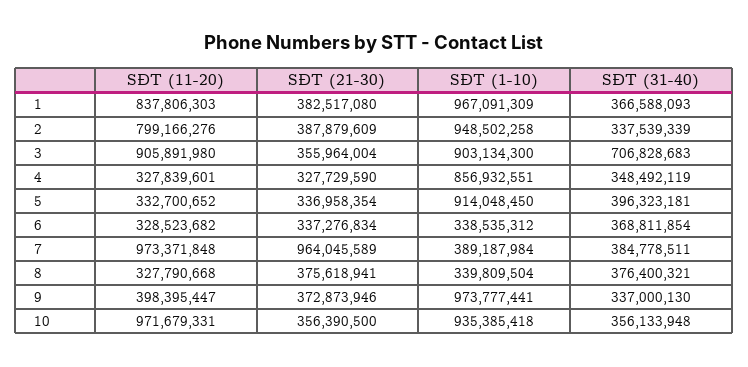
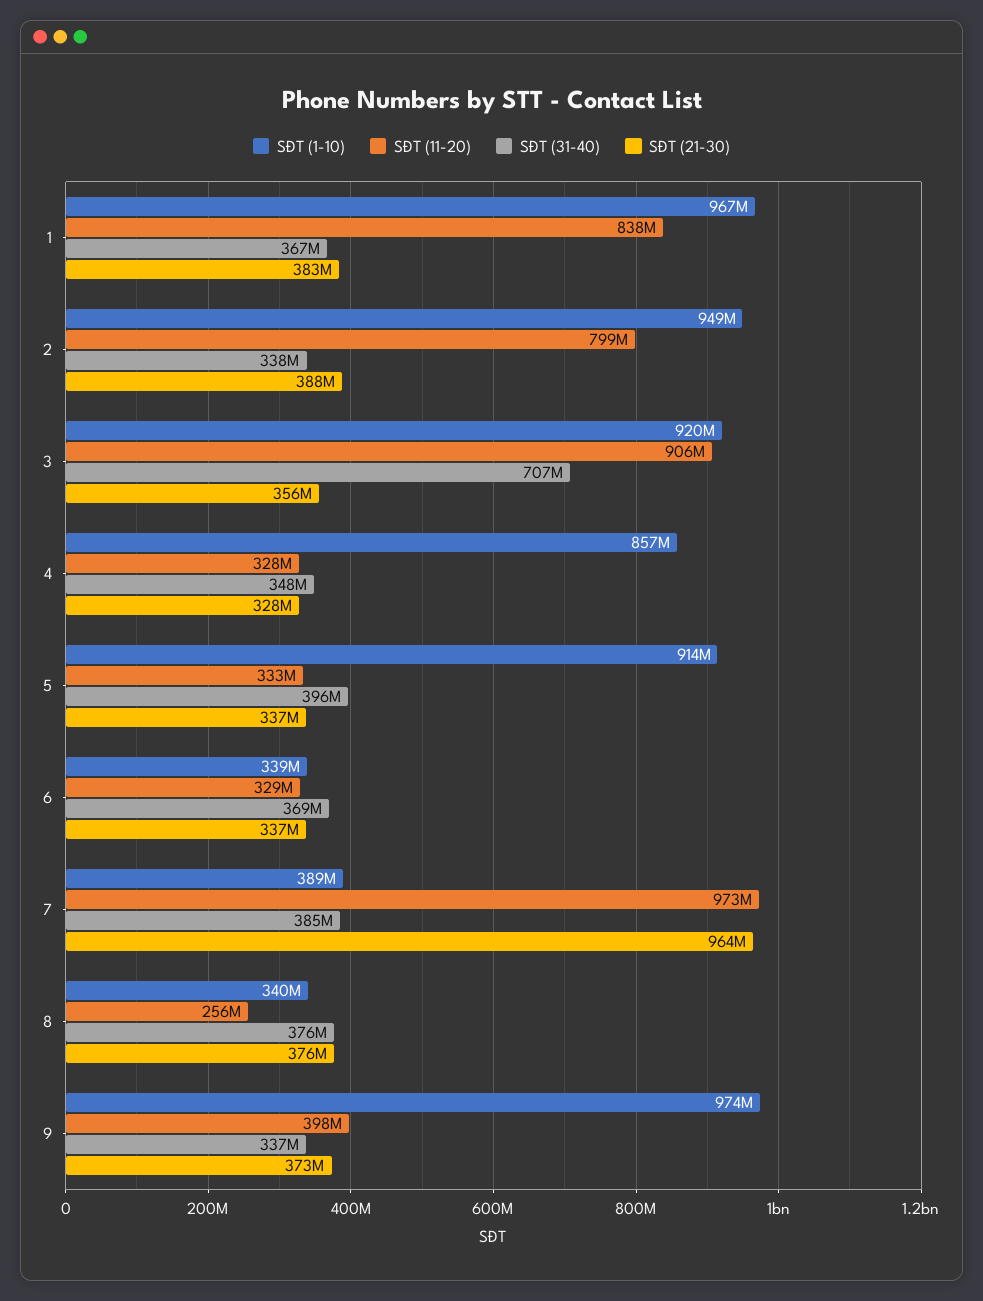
  {
    "SĐT (11-20)": {
      "1": 837806303,
      "2": 799166276,
      "3": 905891980,
      "4": 327839601,
      "5": 332700652,
      "6": 328523682,
      "7": 973371848,
-     "8": 327790668,
+     "8": 256000000,
-     "9": 398395447,
+     "9": 398395447
-     "10": 971679331
    },
    "SĐT (21-30)": {
      "1": 382517080,
      "2": 387879609,
      "3": 355964004,
      "4": 327729590,
      "5": 336958354,
      "6": 337276834,
      "7": 964045589,
      "8": 375618941,
-     "9": 372873946,
+     "9": 372873946
-     "10": 356390500
    },
    "SĐT (1-10)": {
      "1": 967091309,
      "2": 948502258,
-     "3": 903134300,
+     "3": 920000000,
      "4": 856932551,
      "5": 914048450,
      "6": 338535312,
      "7": 389187984,
      "8": 339809504,
-     "9": 973777441,
+     "9": 973777441
-     "10": 935385418
    },
    "SĐT (31-40)": {
      "1": 366588093,
      "2": 337539339,
      "3": 706828683,
      "4": 348492119,
      "5": 396323181,
      "6": 368811854,
      "7": 384778511,
      "8": 376400321,
-     "9": 337000130,
+     "9": 337000130
-     "10": 356133948
    }
  }

